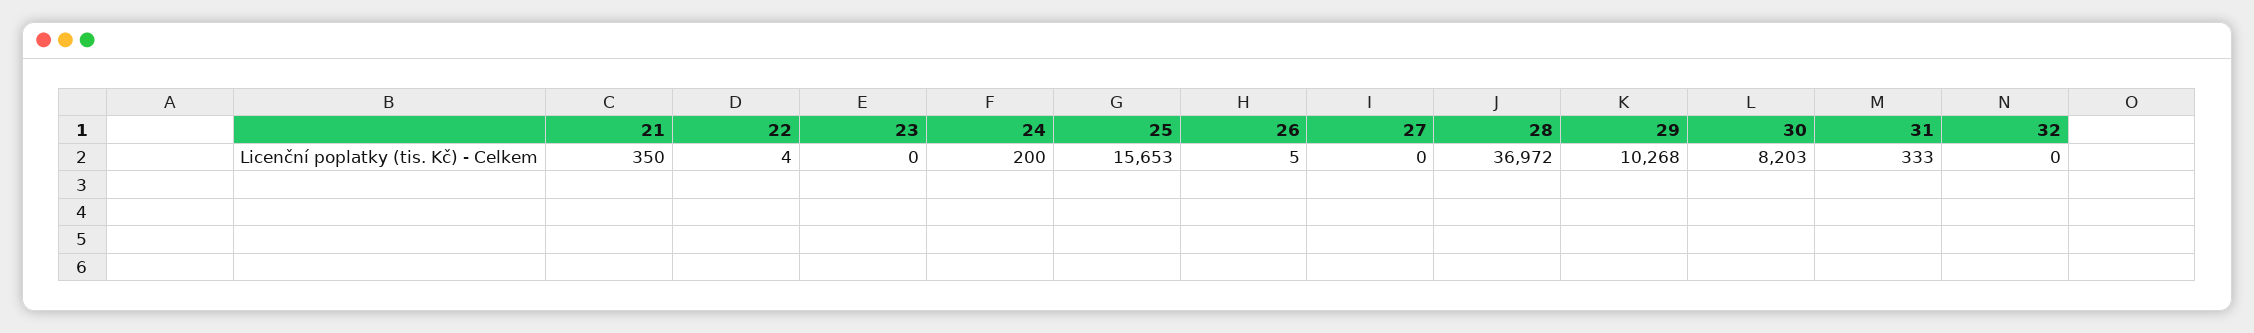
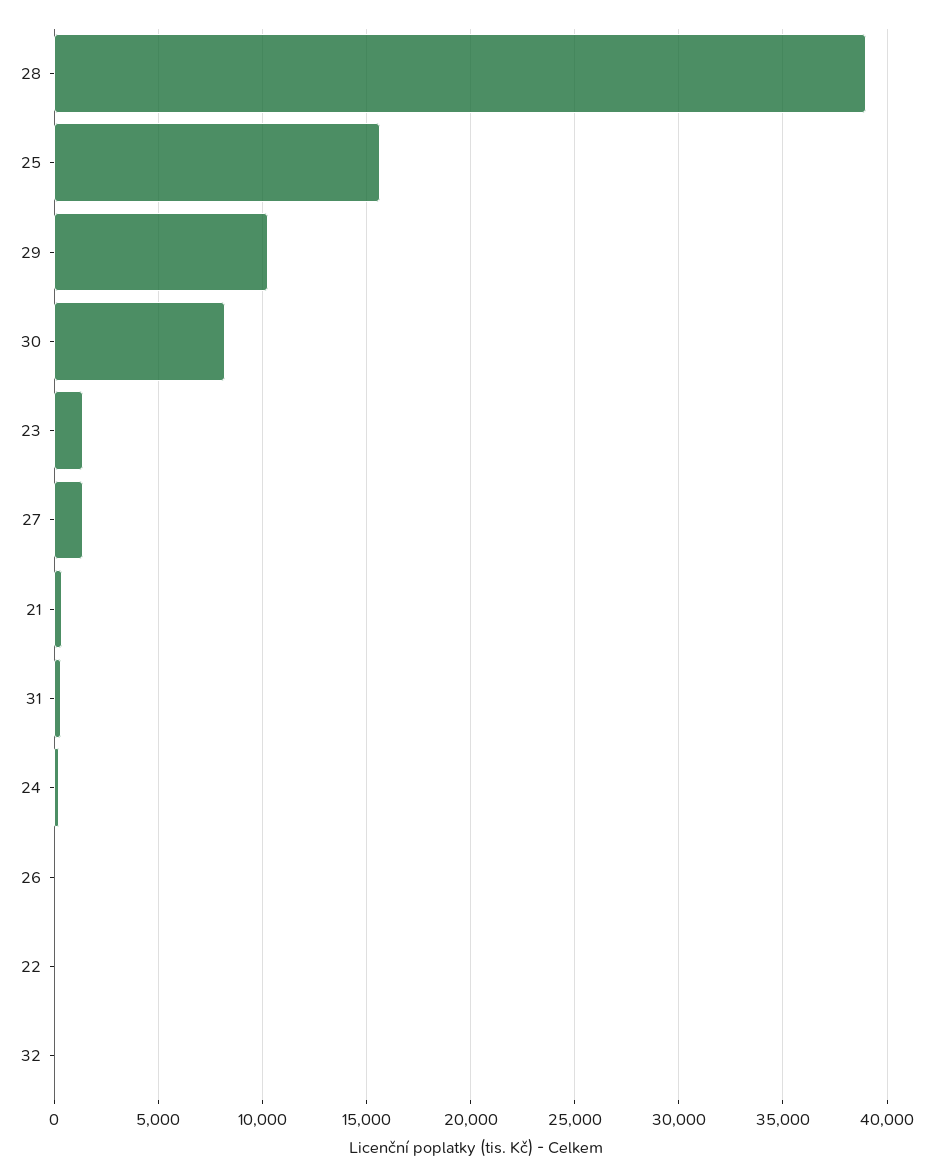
  {
    "21": 350,
    "22": 4,
-   "23": 0,
+   "23": 1500,
    "24": 200,
    "25": 15653,
    "26": 5,
-   "27": 0,
+   "27": 1500,
-   "28": 36972,
+   "28": 39000,
    "29": 10268,
    "30": 8203,
    "31": 333,
    "32": 0
  }

